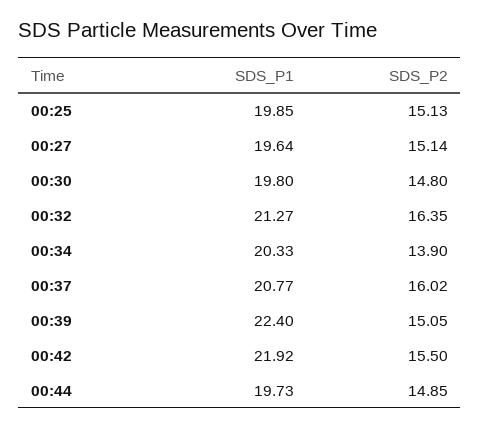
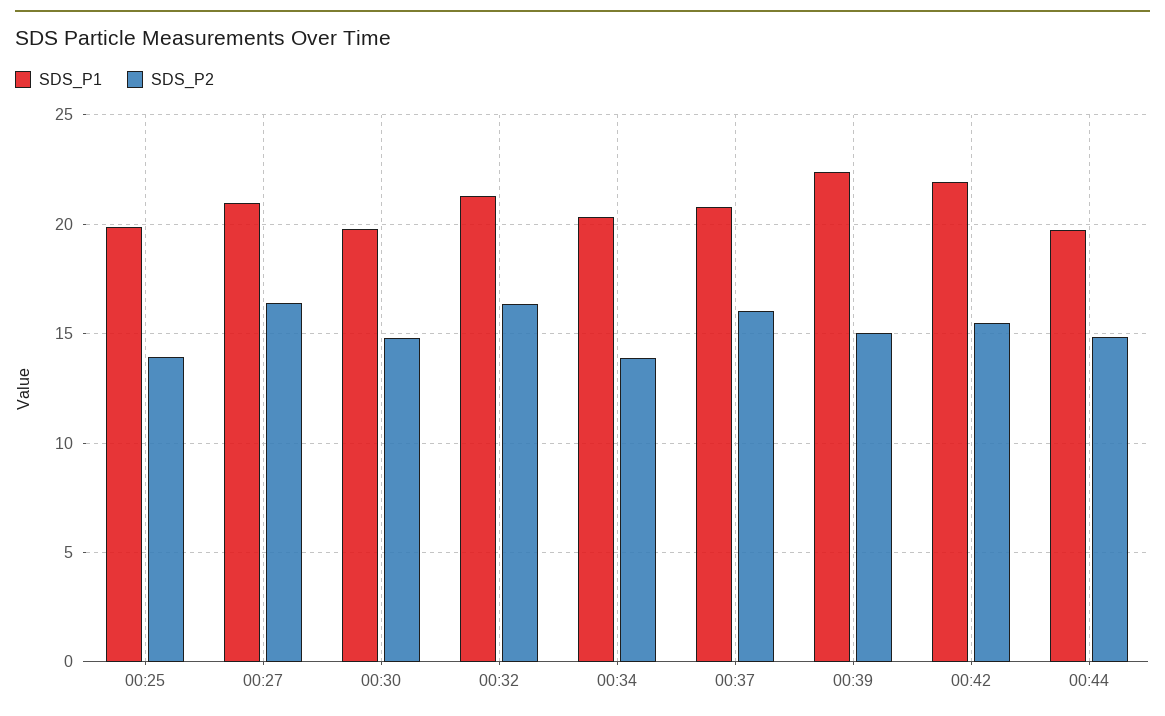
  {
    "SDS_P1": {
      "00:25": 19.85,
-     "00:27": 19.64,
+     "00:27": 21,
      "00:30": 19.8,
      "00:32": 21.27,
      "00:34": 20.33,
      "00:37": 20.77,
      "00:39": 22.4,
      "00:42": 21.92,
      "00:44": 19.73
    },
    "SDS_P2": {
-     "00:25": 15.13,
+     "00:25": 14,
-     "00:27": 15.14,
+     "00:27": 16.5,
      "00:30": 14.8,
      "00:32": 16.35,
      "00:34": 13.9,
      "00:37": 16.02,
      "00:39": 15.05,
      "00:42": 15.5,
      "00:44": 14.85
    }
  }

